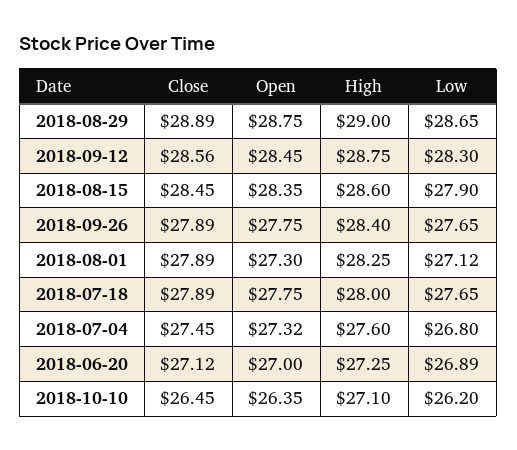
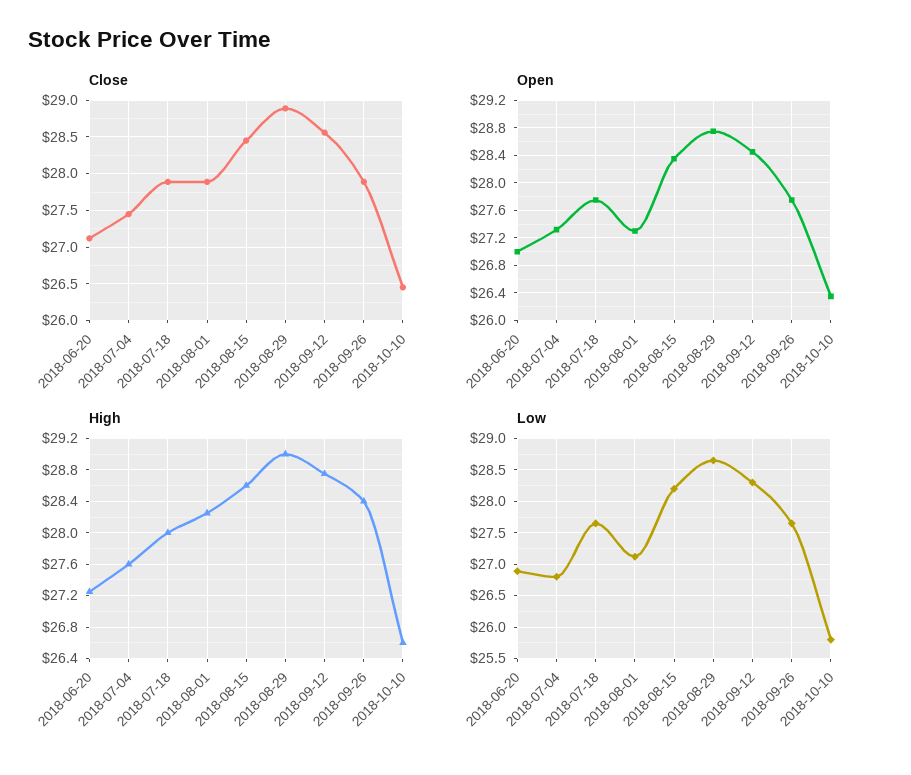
  {
    "Close": {
      "2018-08-29": 28.89,
      "2018-09-12": 28.56,
      "2018-08-15": 28.45,
      "2018-09-26": 27.89,
      "2018-08-01": 27.89,
      "2018-07-18": 27.89,
      "2018-07-04": 27.45,
      "2018-06-20": 27.12,
      "2018-10-10": 26.45
    },
    "Open": {
      "2018-08-29": 28.75,
      "2018-09-12": 28.45,
      "2018-08-15": 28.35,
      "2018-09-26": 27.75,
      "2018-08-01": 27.3,
      "2018-07-18": 27.75,
      "2018-07-04": 27.32,
      "2018-06-20": 27,
      "2018-10-10": 26.35
    },
    "High": {
      "2018-08-29": 29,
      "2018-09-12": 28.75,
      "2018-08-15": 28.6,
      "2018-09-26": 28.4,
      "2018-08-01": 28.25,
      "2018-07-18": 28,
      "2018-07-04": 27.6,
      "2018-06-20": 27.25,
-     "2018-10-10": 27.1
+     "2018-10-10": 26.6
    },
    "Low": {
      "2018-08-29": 28.65,
      "2018-09-12": 28.3,
-     "2018-08-15": 27.9,
+     "2018-08-15": 28.2,
      "2018-09-26": 27.65,
      "2018-08-01": 27.12,
      "2018-07-18": 27.65,
      "2018-07-04": 26.8,
      "2018-06-20": 26.89,
-     "2018-10-10": 26.2
+     "2018-10-10": 25.8
    }
  }

